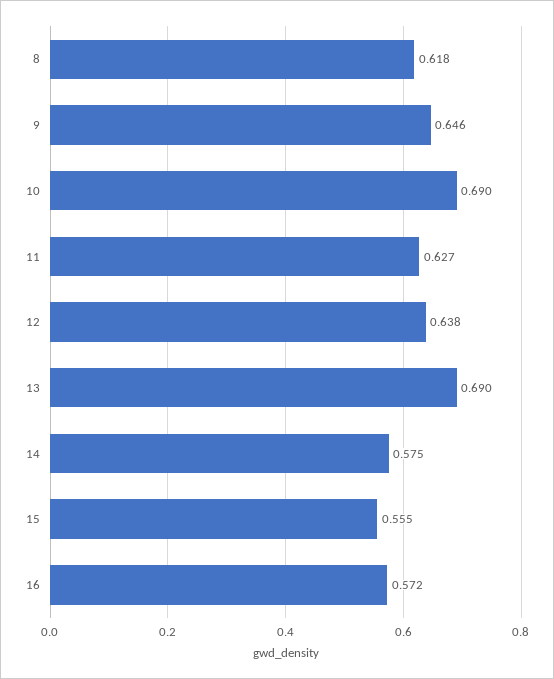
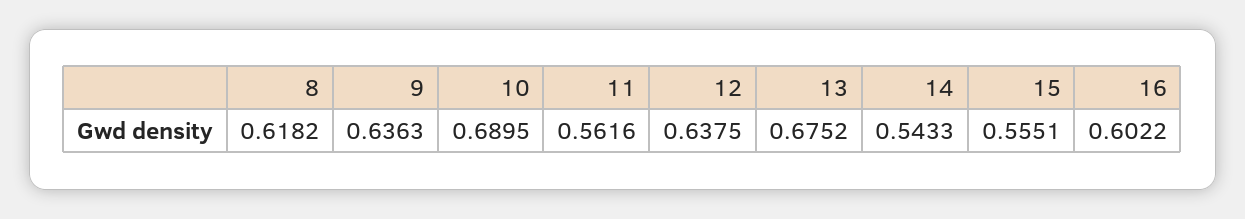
  {
    "8": 0.6182,
-   "9": 0.646,
+   "9": 0.6363,
    "10": 0.6895,
-   "11": 0.627,
+   "11": 0.5616,
    "12": 0.6375,
-   "13": 0.69,
+   "13": 0.6752,
-   "14": 0.575,
+   "14": 0.5433,
    "15": 0.5551,
-   "16": 0.572
+   "16": 0.6022
  }

